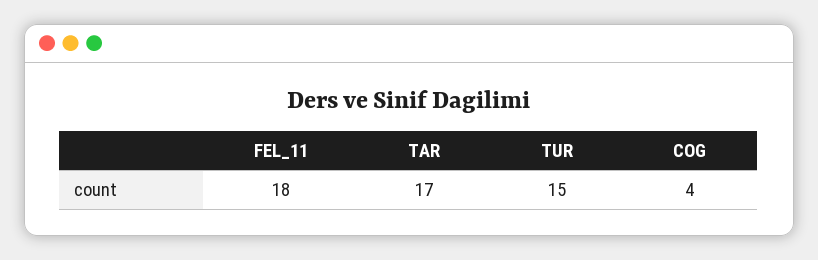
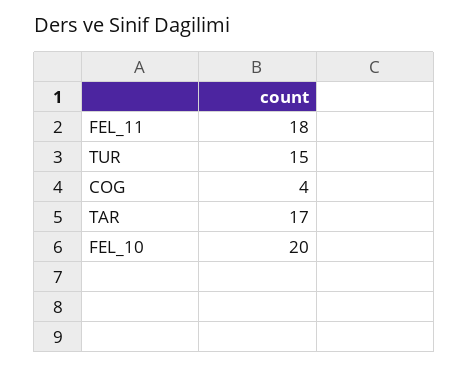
  {
    "FEL_11": 18,
    "TAR": 17,
    "TUR": 15,
-   "COG": 4
+   "COG": 4,
+   "FEL_10": 20
  }

